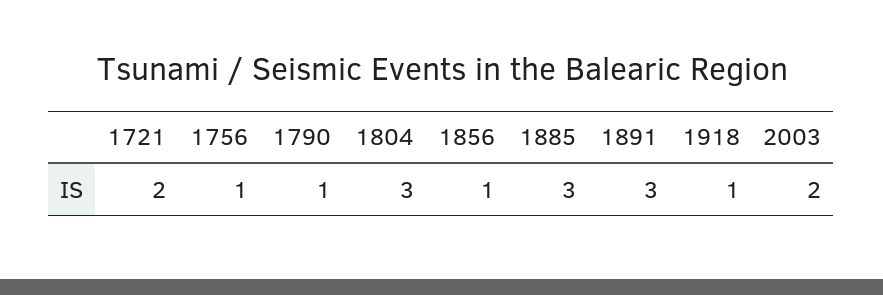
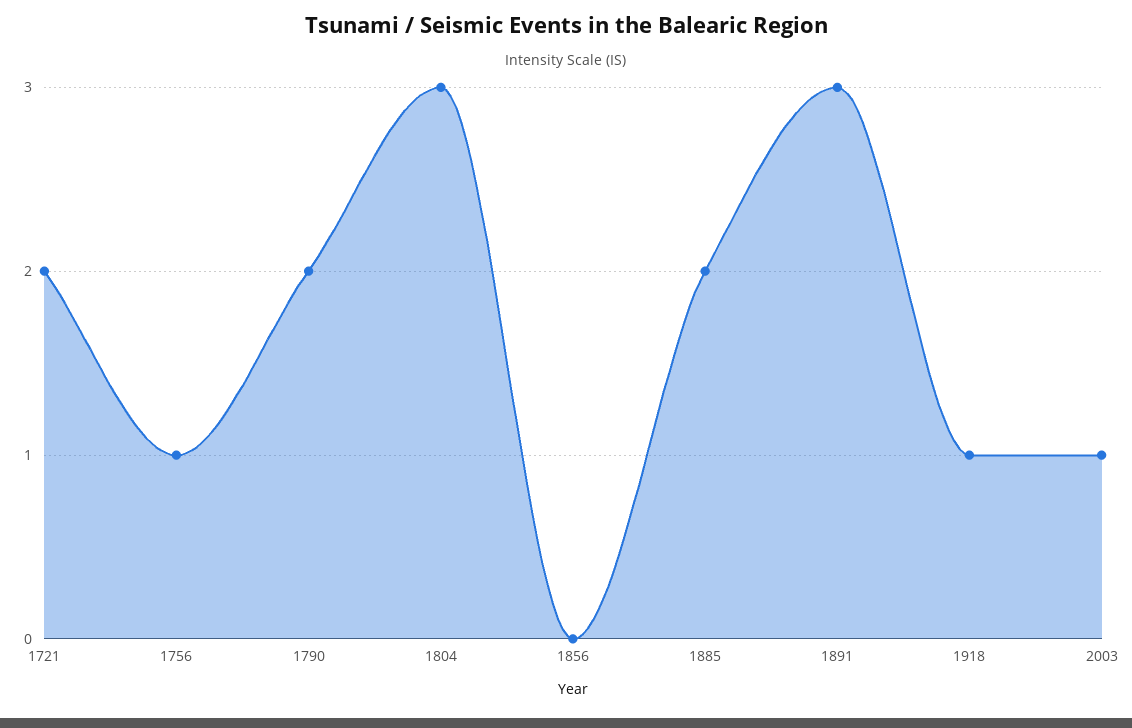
  {
    "1721": 2,
    "1756": 1,
-   "1790": 1,
+   "1790": 2,
    "1804": 3,
-   "1856": 1,
+   "1856": 0,
-   "1885": 3,
+   "1885": 2,
    "1891": 3,
    "1918": 1,
-   "2003": 2
+   "2003": 1
  }

